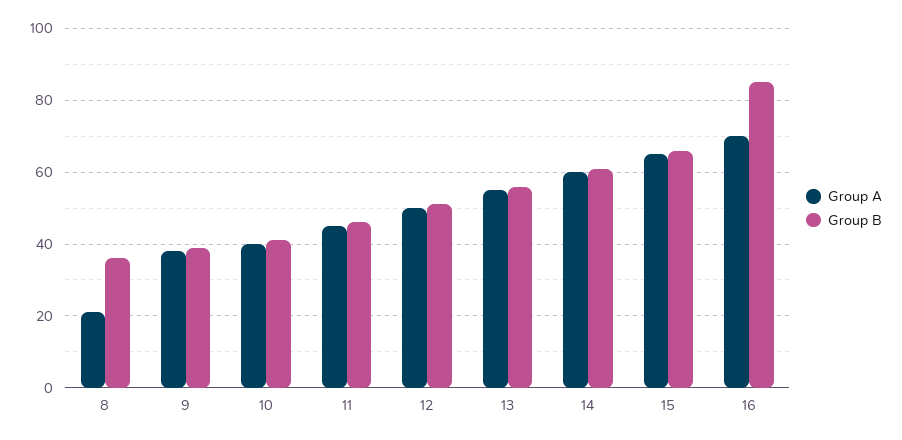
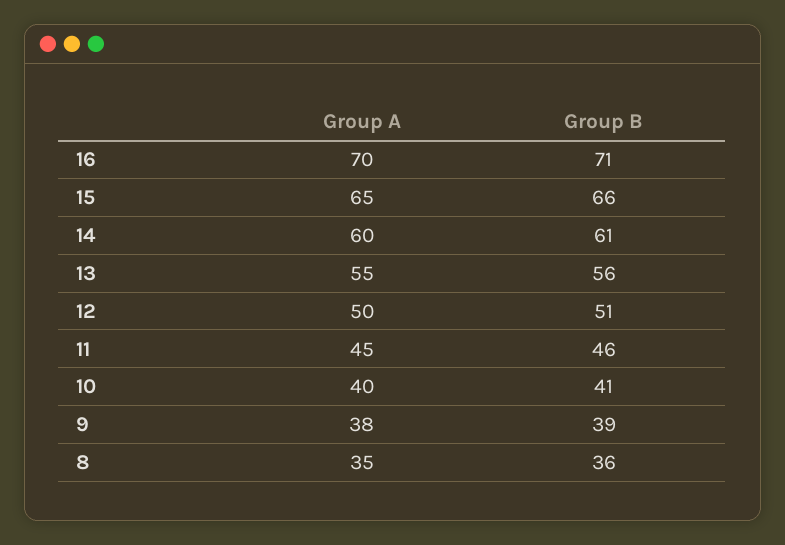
  {
    "Group A": {
-     "8": 20,
+     "8": 35,
      "9": 38,
      "10": 40,
      "11": 45,
      "12": 50,
      "13": 55,
      "14": 60,
      "15": 65,
      "16": 70
    },
    "Group B": {
      "8": 36,
      "9": 39,
      "10": 41,
      "11": 46,
      "12": 51,
      "13": 56,
      "14": 61,
      "15": 66,
-     "16": 85
+     "16": 71
    }
  }

